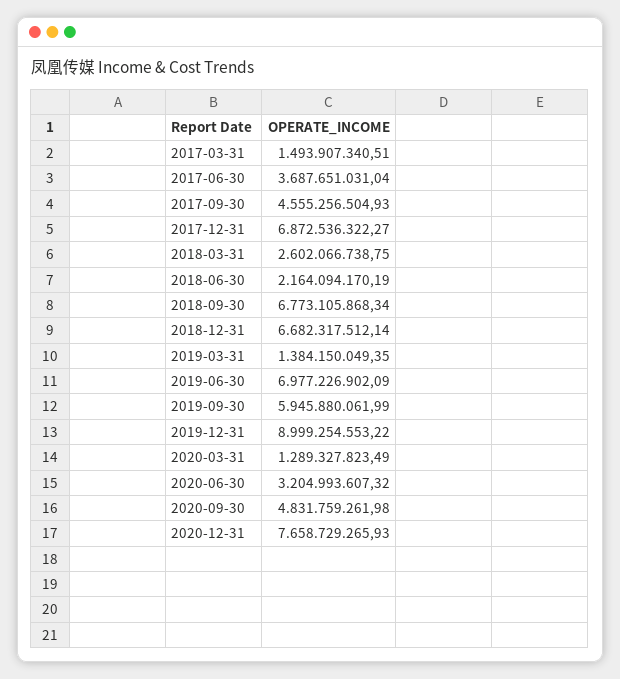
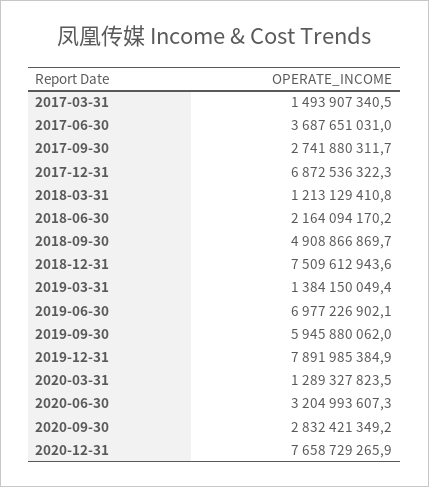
  {
    "2017-03-31": 1493907340.51,
    "2017-06-30": 3687651031.04,
-   "2017-09-30": 4555256504.93,
+   "2017-09-30": 2741880311.7,
    "2017-12-31": 6872536322.27,
-   "2018-03-31": 2602066738.75,
+   "2018-03-31": 1213129410.8,
    "2018-06-30": 2164094170.19,
-   "2018-09-30": 6773105868.34,
+   "2018-09-30": 4908866869.7,
-   "2018-12-31": 6682317512.14,
+   "2018-12-31": 7509612943.6,
    "2019-03-31": 1384150049.35,
    "2019-06-30": 6977226902.09,
    "2019-09-30": 5945880061.99,
-   "2019-12-31": 8999254553.22,
+   "2019-12-31": 7891985384.9,
    "2020-03-31": 1289327823.49,
    "2020-06-30": 3204993607.32,
-   "2020-09-30": 4831759261.98,
+   "2020-09-30": 2832421349.2,
    "2020-12-31": 7658729265.93
  }

